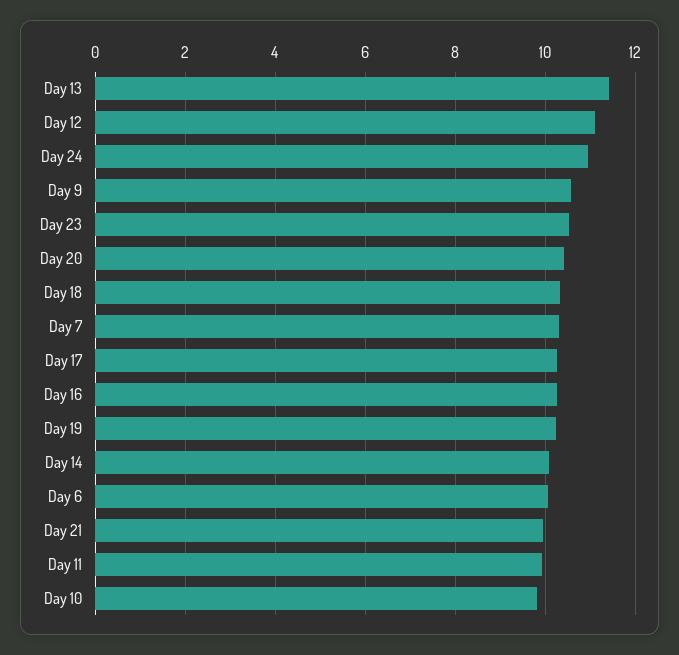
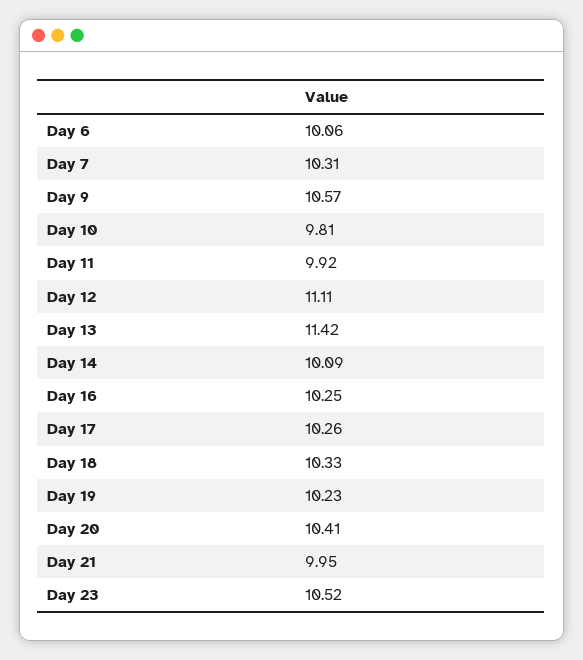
  {
    "Day 13": 11.42,
    "Day 12": 11.11,
-   "Day 24": 11,
    "Day 9": 10.57,
    "Day 23": 10.52,
    "Day 20": 10.41,
    "Day 18": 10.33,
    "Day 7": 10.31,
    "Day 17": 10.26,
    "Day 16": 10.25,
    "Day 19": 10.23,
    "Day 14": 10.09,
    "Day 6": 10.06,
    "Day 21": 9.95,
    "Day 11": 9.92,
    "Day 10": 9.81
  }

